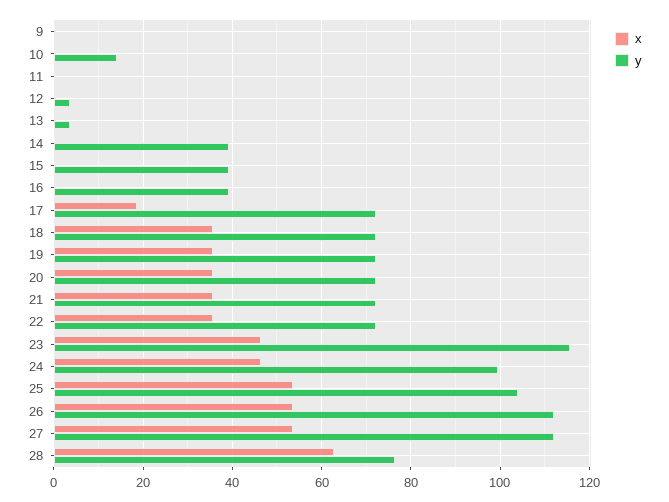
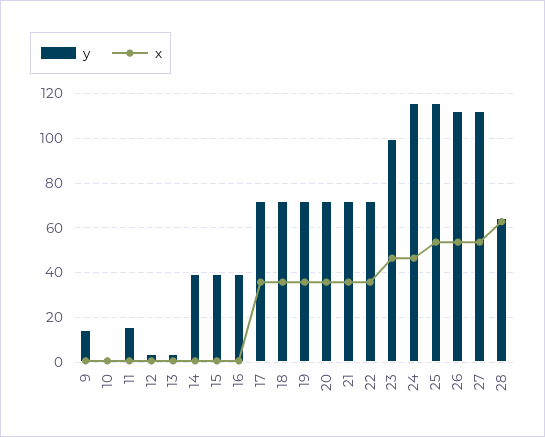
  {
    "x": {
      "9": 0,
      "10": 0,
      "11": 0,
      "12": 0,
      "13": 0,
      "14": 0,
      "15": 0,
      "16": 0,
-     "17": 18,
+     "17": 35,
      "18": 36,
      "19": 36,
      "20": 36,
      "21": 36,
      "22": 36,
      "23": 46,
      "24": 46,
      "25": 54,
      "26": 54,
      "27": 54,
      "28": 62
    },
    "y": {
-     "9": 0,
+     "9": 15,
-     "10": 14,
+     "10": 0,
-     "11": 0,
+     "11": 15,
      "12": 4,
      "13": 4,
      "14": 40,
      "15": 40,
      "16": 40,
      "17": 72,
      "18": 72,
      "19": 72,
      "20": 72,
      "21": 72,
      "22": 72,
-     "23": 116,
+     "23": 100,
-     "24": 100,
+     "24": 115,
-     "25": 104,
+     "25": 115,
      "26": 112,
      "27": 112,
-     "28": 76
+     "28": 65
    }
  }

